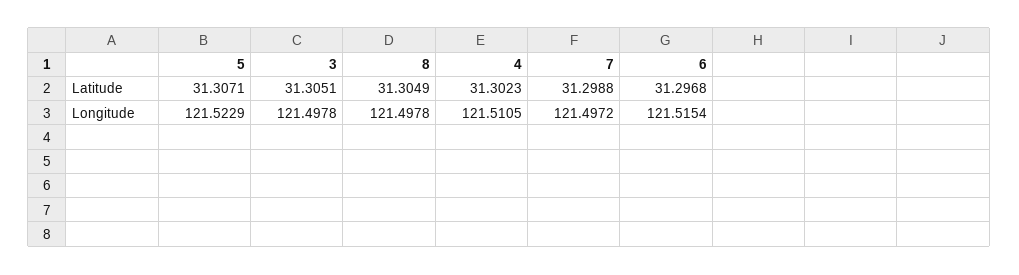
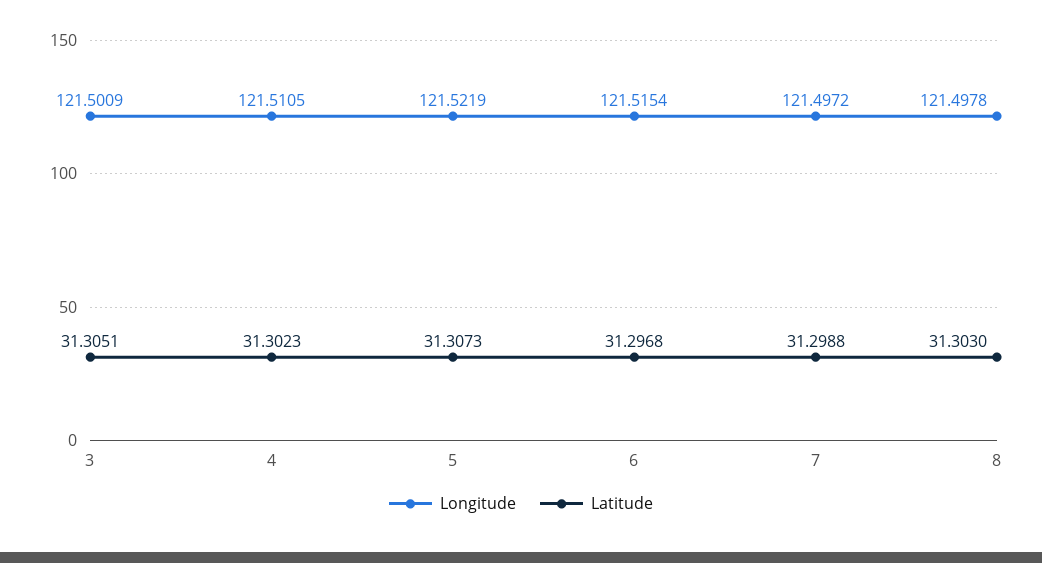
  {
    "Latitude": {
-     "5": 31.3071,
+     "5": 31.3073,
      "3": 31.3051,
-     "8": 31.3049,
+     "8": 31.303,
      "4": 31.3023,
      "7": 31.2988,
      "6": 31.2968
    },
    "Longitude": {
-     "5": 121.5229,
+     "5": 121.5219,
-     "3": 121.4978,
+     "3": 121.5009,
      "8": 121.4978,
      "4": 121.5105,
      "7": 121.4972,
      "6": 121.5154
    }
  }

